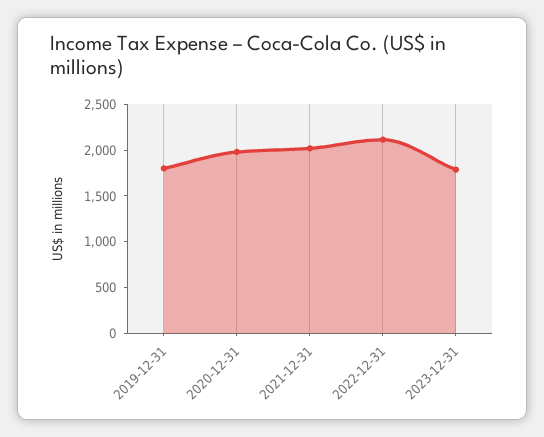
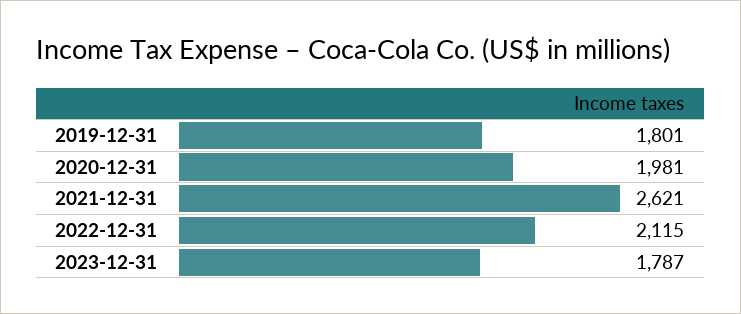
  {
    "2019-12-31": 1801,
    "2020-12-31": 1981,
-   "2021-12-31": 2000,
+   "2021-12-31": 2621,
    "2022-12-31": 2115,
    "2023-12-31": 1787
  }

